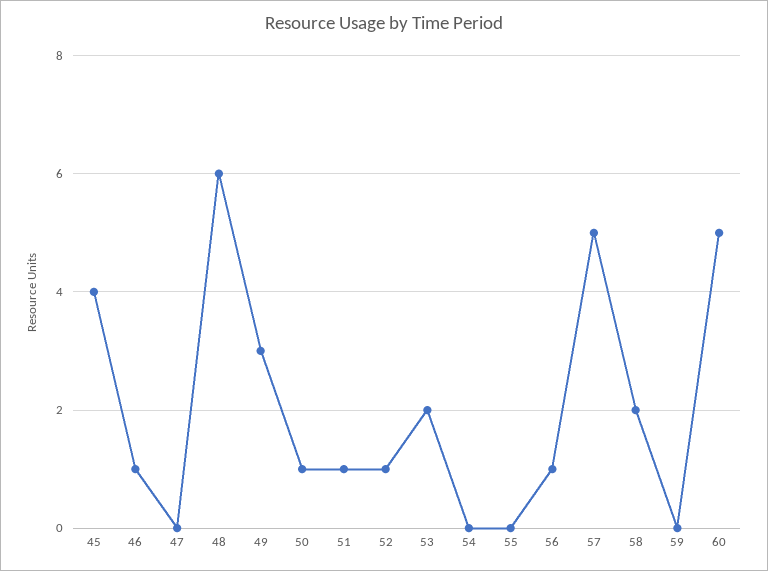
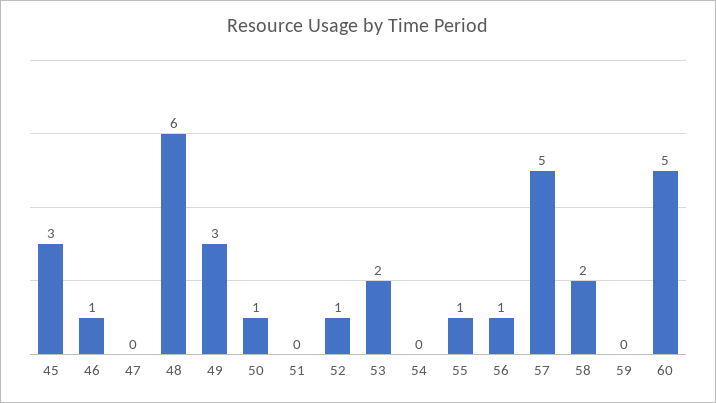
  {
-   "45": 4,
+   "45": 3,
    "46": 1,
    "47": 0,
    "48": 6,
    "49": 3,
    "50": 1,
-   "51": 1,
+   "51": 0,
    "52": 1,
    "53": 2,
    "54": 0,
-   "55": 0,
+   "55": 1,
    "56": 1,
    "57": 5,
    "58": 2,
    "59": 0,
    "60": 5
  }

